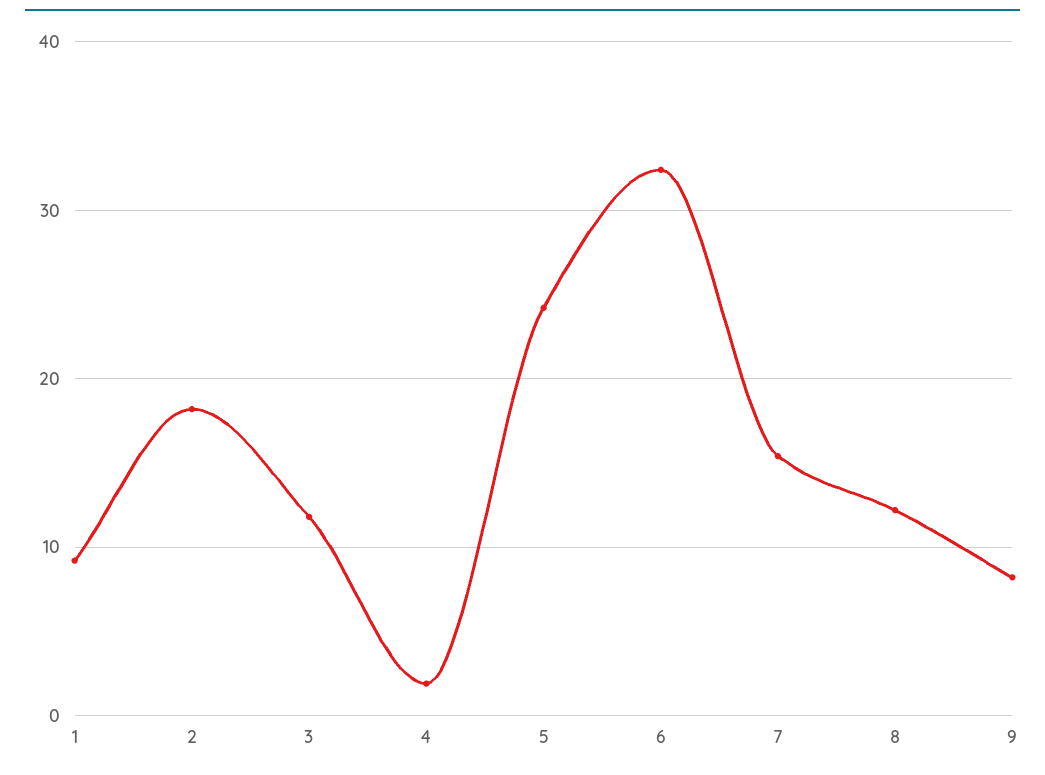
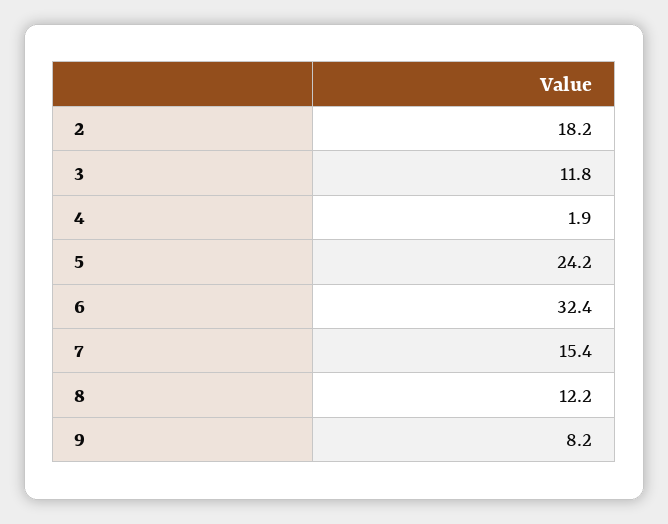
  {
-   "1": 9,
    "2": 18.2,
    "3": 11.8,
    "4": 1.9,
    "5": 24.2,
    "6": 32.4,
    "7": 15.4,
    "8": 12.2,
    "9": 8.2
  }

